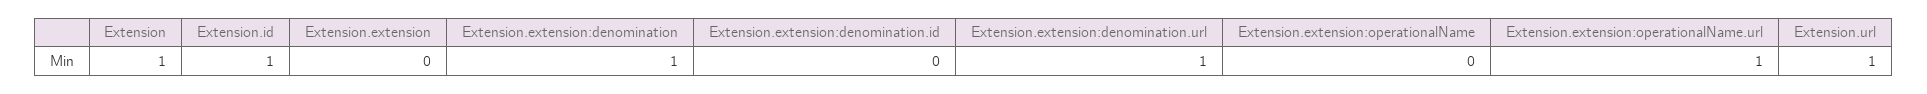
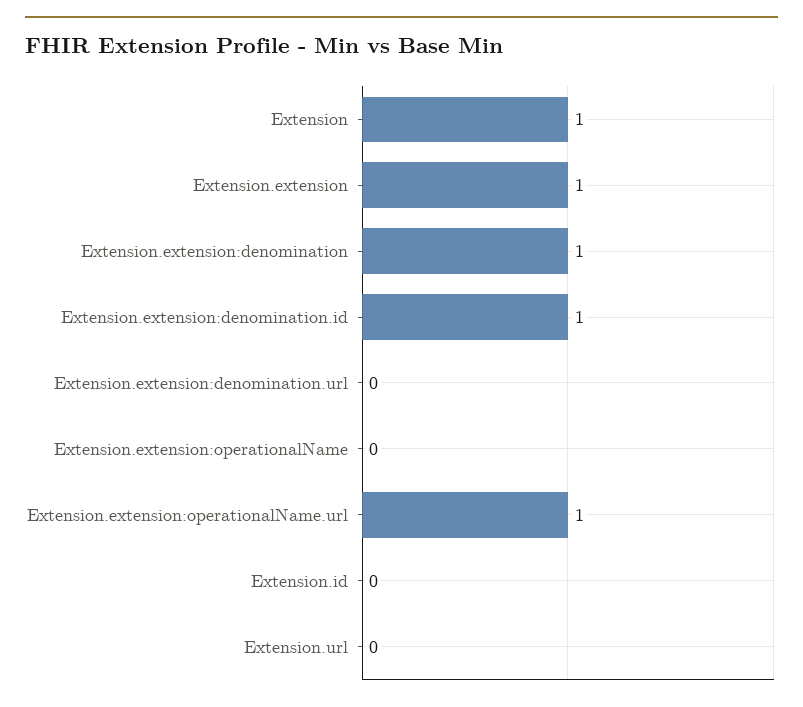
  {
    "Extension": 1,
-   "Extension.id": 1,
+   "Extension.id": 0,
-   "Extension.extension": 0,
+   "Extension.extension": 1,
    "Extension.extension:denomination": 1,
-   "Extension.extension:denomination.id": 0,
+   "Extension.extension:denomination.id": 1,
-   "Extension.extension:denomination.url": 1,
+   "Extension.extension:denomination.url": 0,
    "Extension.extension:operationalName": 0,
    "Extension.extension:operationalName.url": 1,
-   "Extension.url": 1
+   "Extension.url": 0
  }

